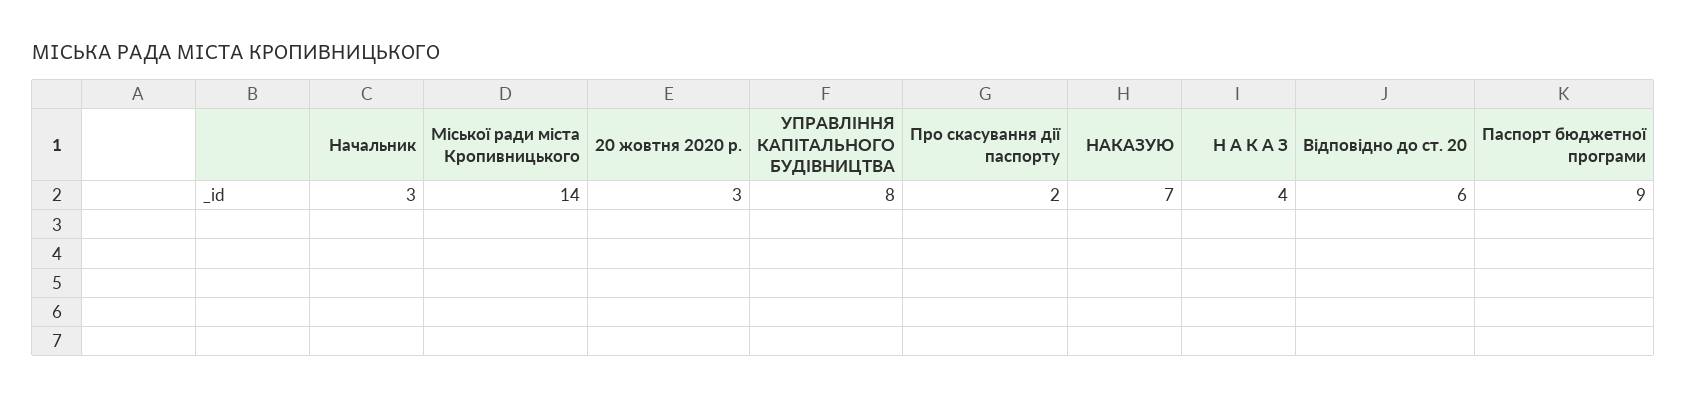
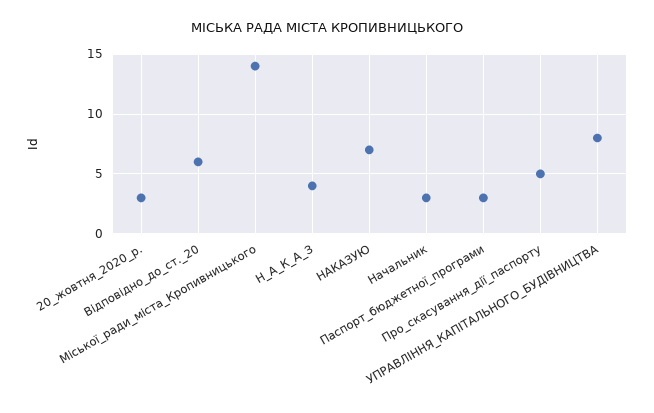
  {
    "Начальник": 3,
    "Міської ради міста Кропивницького": 14,
    "20 жовтня 2020 р.": 3,
    "УПРАВЛІННЯ КАПІТАЛЬНОГО БУДІВНИЦТВА": 8,
-   "Про скасування дії паспорту": 2,
+   "Про скасування дії паспорту": 5,
    "НАКАЗУЮ": 7,
    "Н А К А З": 4,
    "Відповідно до ст. 20": 6,
-   "Паспорт бюджетної програми": 9
+   "Паспорт бюджетної програми": 3
  }

